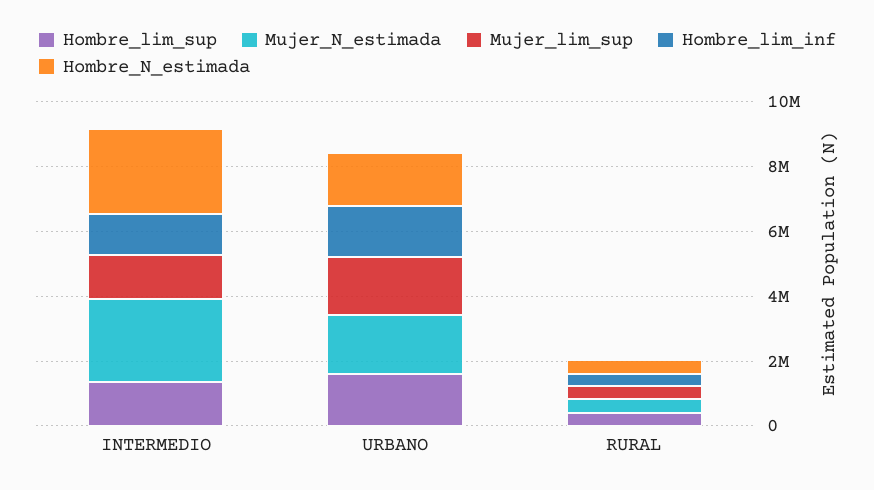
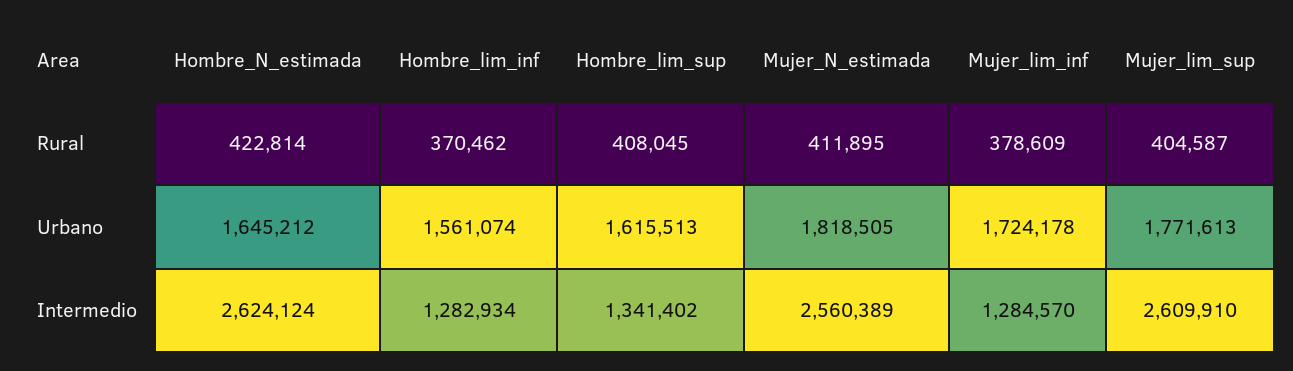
  {
    "Hombre_lim_sup": {
      "INTERMEDIO": 1341402,
      "URBANO": 1615513,
      "RURAL": 408045
    },
    "Mujer_N_estimada": {
      "INTERMEDIO": 2560389,
      "URBANO": 1818505,
      "RURAL": 411895
    },
    "Mujer_lim_sup": {
-     "INTERMEDIO": 1500000,
+     "INTERMEDIO": 2609910,
      "URBANO": 1771613,
      "RURAL": 404587
    },
    "Hombre_lim_inf": {
      "INTERMEDIO": 1282934,
      "URBANO": 1561074,
      "RURAL": 370462
    },
    "Hombre_N_estimada": {
      "INTERMEDIO": 2624124,
      "URBANO": 1645212,
      "RURAL": 422814
-   }
+   },
+   "Mujer_lim_inf": {
+     "RURAL": 378609,
+     "URBANO": 1724178,
+     "INTERMEDIO": 1284570
+   }
  }

